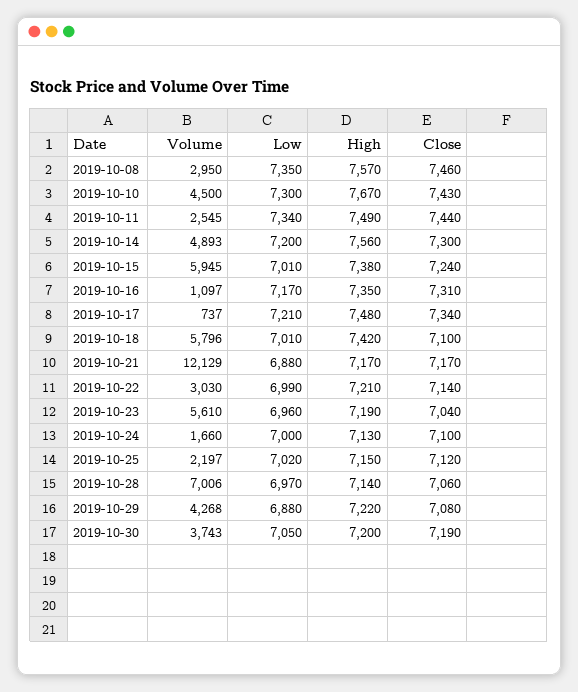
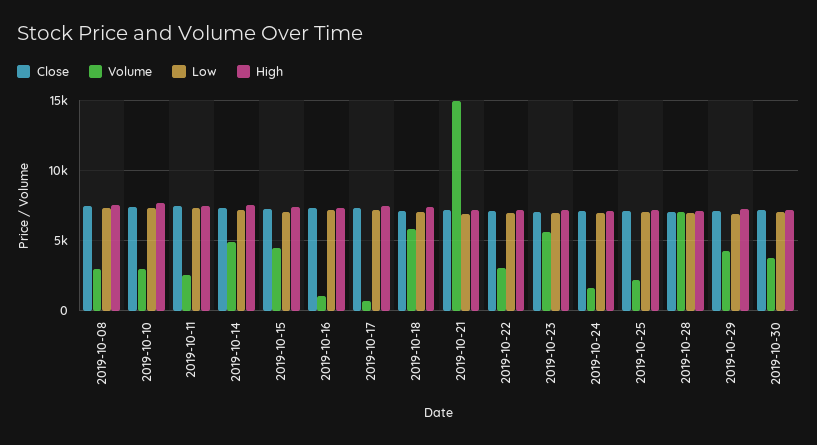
  {
    "Volume": {
      "2019-10-08": 2950,
-     "2019-10-10": 4500,
+     "2019-10-10": 3000,
      "2019-10-11": 2545,
      "2019-10-14": 4893,
-     "2019-10-15": 5945,
+     "2019-10-15": 4500,
      "2019-10-16": 1097,
      "2019-10-17": 737,
      "2019-10-18": 5796,
-     "2019-10-21": 12129,
+     "2019-10-21": 15000,
      "2019-10-22": 3030,
      "2019-10-23": 5610,
      "2019-10-24": 1660,
      "2019-10-25": 2197,
      "2019-10-28": 7006,
      "2019-10-29": 4268,
      "2019-10-30": 3743
    },
    "Low": {
      "2019-10-08": 7350,
      "2019-10-10": 7300,
      "2019-10-11": 7340,
      "2019-10-14": 7200,
      "2019-10-15": 7010,
      "2019-10-16": 7170,
      "2019-10-17": 7210,
      "2019-10-18": 7010,
      "2019-10-21": 6880,
      "2019-10-22": 6990,
      "2019-10-23": 6960,
      "2019-10-24": 7000,
      "2019-10-25": 7020,
      "2019-10-28": 6970,
      "2019-10-29": 6880,
      "2019-10-30": 7050
    },
    "High": {
      "2019-10-08": 7570,
      "2019-10-10": 7670,
      "2019-10-11": 7490,
      "2019-10-14": 7560,
      "2019-10-15": 7380,
      "2019-10-16": 7350,
      "2019-10-17": 7480,
      "2019-10-18": 7420,
      "2019-10-21": 7170,
      "2019-10-22": 7210,
      "2019-10-23": 7190,
      "2019-10-24": 7130,
      "2019-10-25": 7150,
      "2019-10-28": 7140,
      "2019-10-29": 7220,
      "2019-10-30": 7200
    },
    "Close": {
      "2019-10-08": 7460,
      "2019-10-10": 7430,
      "2019-10-11": 7440,
      "2019-10-14": 7300,
      "2019-10-15": 7240,
      "2019-10-16": 7310,
      "2019-10-17": 7340,
      "2019-10-18": 7100,
      "2019-10-21": 7170,
      "2019-10-22": 7140,
      "2019-10-23": 7040,
      "2019-10-24": 7100,
      "2019-10-25": 7120,
      "2019-10-28": 7060,
      "2019-10-29": 7080,
      "2019-10-30": 7190
    }
  }

